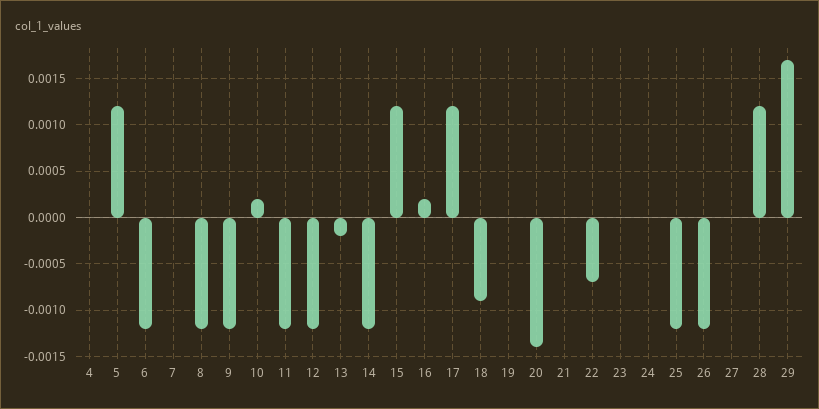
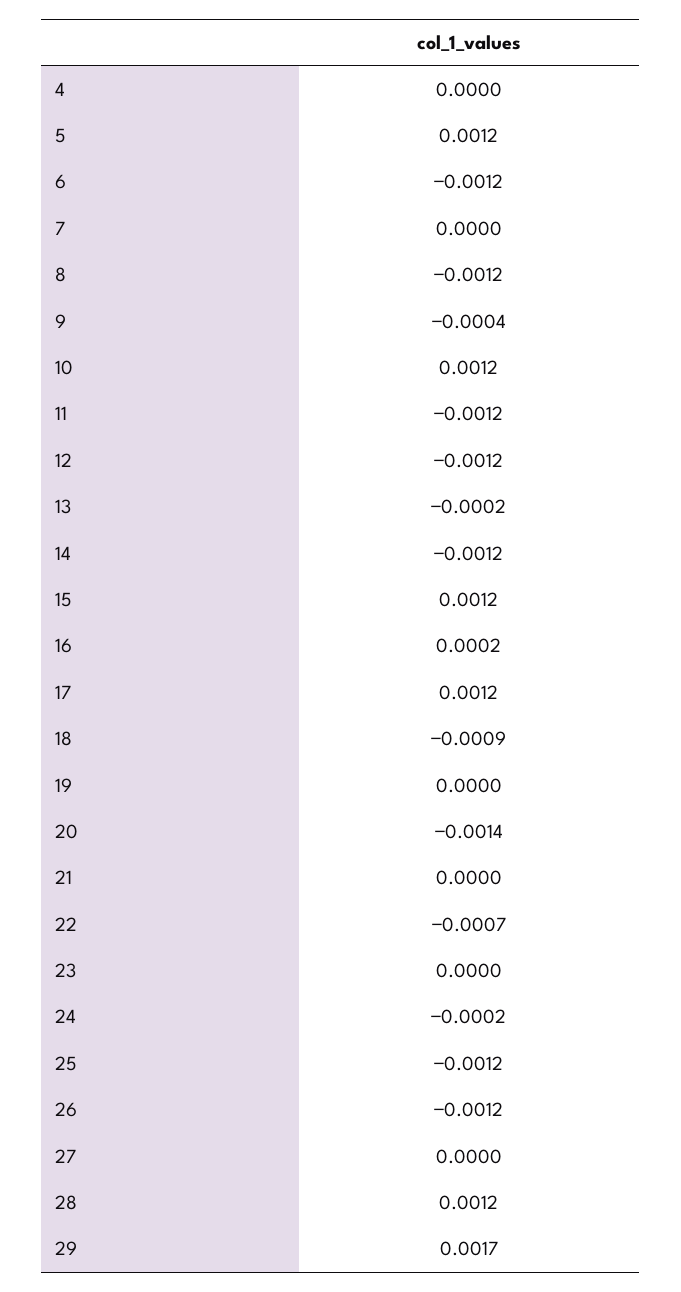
  {
    "4": 0,
    "5": 0.0012,
    "6": -0.0012,
    "7": 0,
    "8": -0.0012,
-   "9": -0.0012,
+   "9": -0.0004,
-   "10": 0.0002,
+   "10": 0.0012,
    "11": -0.0012,
    "12": -0.0012,
    "13": -0.0002,
    "14": -0.0012,
    "15": 0.0012,
    "16": 0.0002,
    "17": 0.0012,
    "18": -0.0009,
    "19": 0,
    "20": -0.0014,
    "21": 0,
    "22": -0.0007,
    "23": 0,
-   "24": 0,
+   "24": -0.0002,
    "25": -0.0012,
    "26": -0.0012,
    "27": 0,
    "28": 0.0012,
    "29": 0.0017
  }

